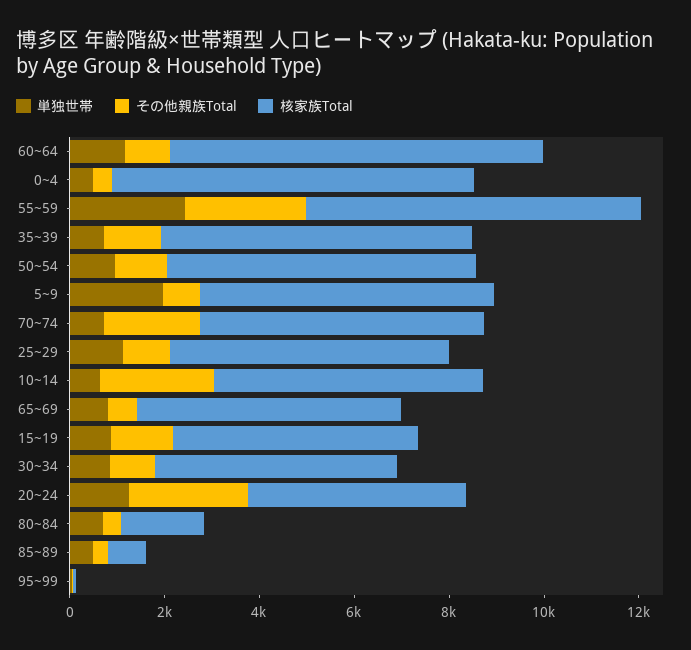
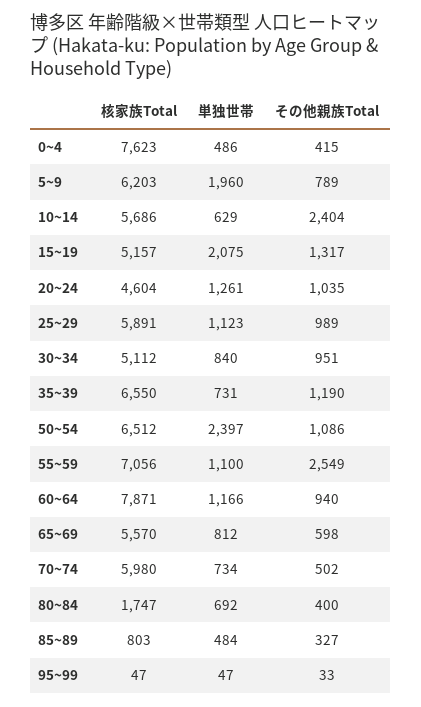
  {
    "単独世帯": {
      "60~64": 1166,
      "0~4": 486,
-     "55~59": 2500,
+     "55~59": 1100,
      "35~39": 731,
-     "50~54": 1000,
+     "50~54": 2397,
      "5~9": 1960,
      "70~74": 734,
      "25~29": 1123,
      "10~14": 629,
      "65~69": 812,
-     "15~19": 1000,
+     "15~19": 2075,
      "30~34": 840,
      "20~24": 1261,
      "80~84": 692,
      "85~89": 484,
      "95~99": 47
    },
    "その他親族Total": {
      "60~64": 940,
      "0~4": 415,
      "55~59": 2549,
      "35~39": 1190,
      "50~54": 1086,
      "5~9": 789,
-     "70~74": 2000,
+     "70~74": 502,
      "25~29": 989,
      "10~14": 2404,
      "65~69": 598,
      "15~19": 1317,
      "30~34": 951,
-     "20~24": 2500,
+     "20~24": 1035,
      "80~84": 400,
      "85~89": 327,
      "95~99": 33
    },
    "核家族Total": {
      "60~64": 7871,
      "0~4": 7623,
      "55~59": 7056,
      "35~39": 6550,
      "50~54": 6512,
      "5~9": 6203,
      "70~74": 5980,
      "25~29": 5891,
      "10~14": 5686,
      "65~69": 5570,
      "15~19": 5157,
      "30~34": 5112,
      "20~24": 4604,
      "80~84": 1747,
      "85~89": 803,
      "95~99": 47
    }
  }

